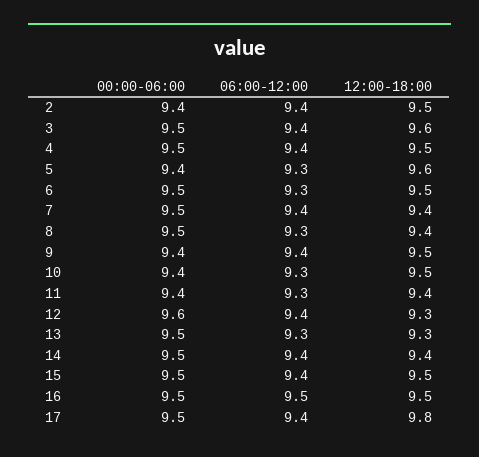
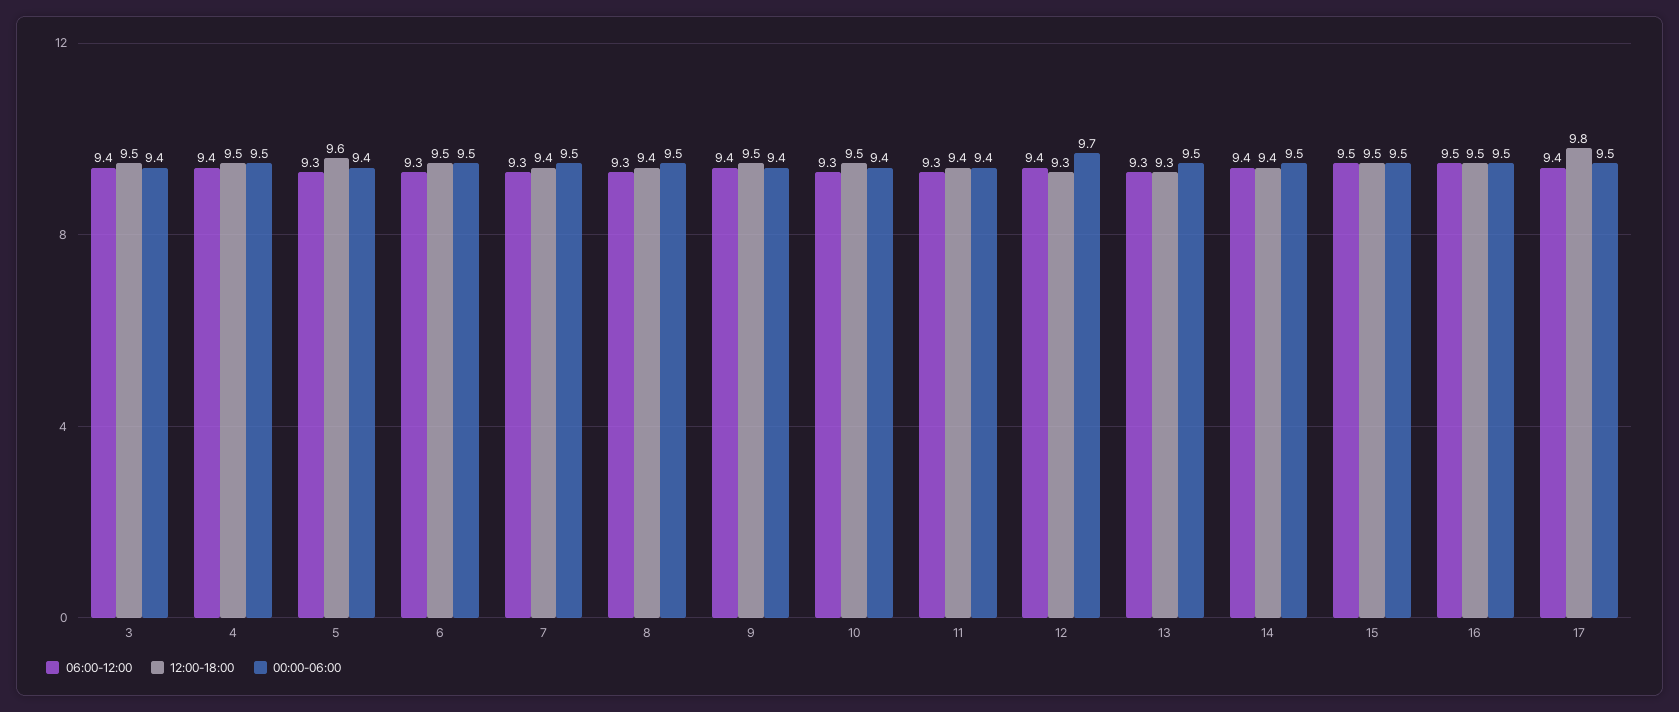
  {
    "00:00-06:00": {
-     "2": 9.4,
-     "3": 9.5,
+     "3": 9.4,
      "4": 9.5,
      "5": 9.4,
      "6": 9.5,
      "7": 9.5,
      "8": 9.5,
      "9": 9.4,
      "10": 9.4,
      "11": 9.4,
-     "12": 9.6,
+     "12": 9.7,
      "13": 9.5,
      "14": 9.5,
      "15": 9.5,
      "16": 9.5,
      "17": 9.5
    },
    "06:00-12:00": {
-     "2": 9.4,
      "3": 9.4,
      "4": 9.4,
      "5": 9.3,
      "6": 9.3,
-     "7": 9.4,
+     "7": 9.3,
      "8": 9.3,
      "9": 9.4,
      "10": 9.3,
      "11": 9.3,
      "12": 9.4,
      "13": 9.3,
      "14": 9.4,
-     "15": 9.4,
+     "15": 9.5,
      "16": 9.5,
      "17": 9.4
    },
    "12:00-18:00": {
-     "2": 9.5,
-     "3": 9.6,
+     "3": 9.5,
      "4": 9.5,
      "5": 9.6,
      "6": 9.5,
      "7": 9.4,
      "8": 9.4,
      "9": 9.5,
      "10": 9.5,
      "11": 9.4,
      "12": 9.3,
      "13": 9.3,
      "14": 9.4,
      "15": 9.5,
      "16": 9.5,
      "17": 9.8
    }
  }

